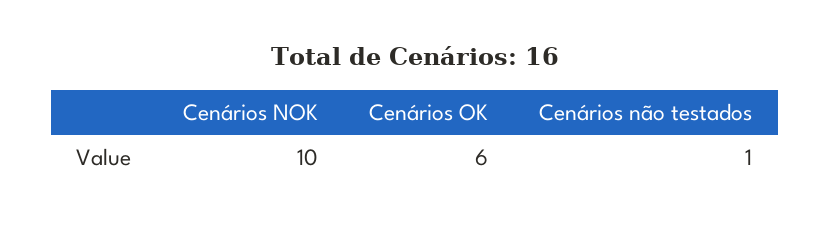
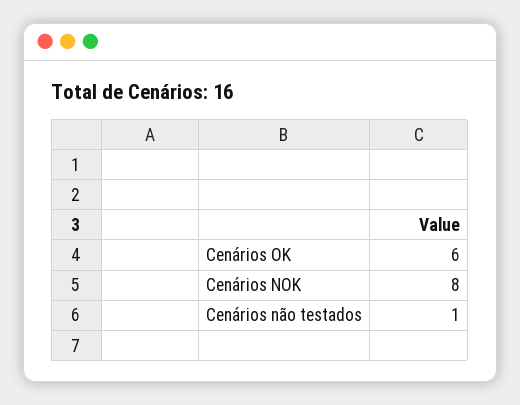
  {
-   "Cenários NOK": 10,
+   "Cenários NOK": 8,
    "Cenários OK": 6,
    "Cenários não testados": 1
  }

